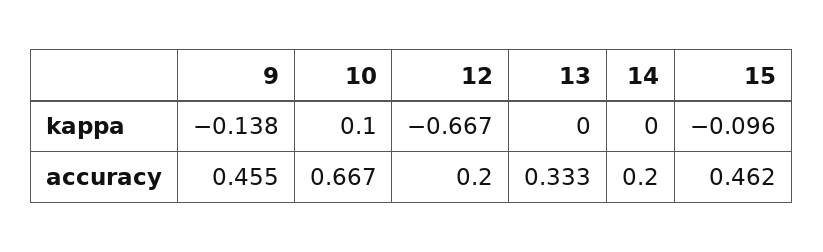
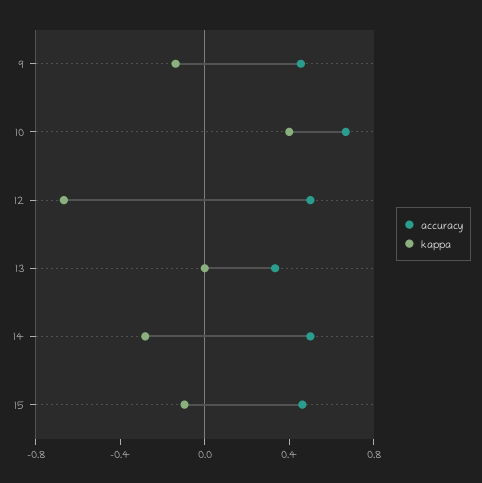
  {
    "kappa": {
      "9": -0.138,
-     "10": 0.1,
+     "10": 0.4,
      "12": -0.667,
      "13": 0,
-     "14": 0,
+     "14": -0.3,
      "15": -0.096
    },
    "accuracy": {
      "9": 0.455,
      "10": 0.667,
-     "12": 0.2,
+     "12": 0.5,
      "13": 0.333,
-     "14": 0.2,
+     "14": 0.5,
      "15": 0.462
    }
  }

